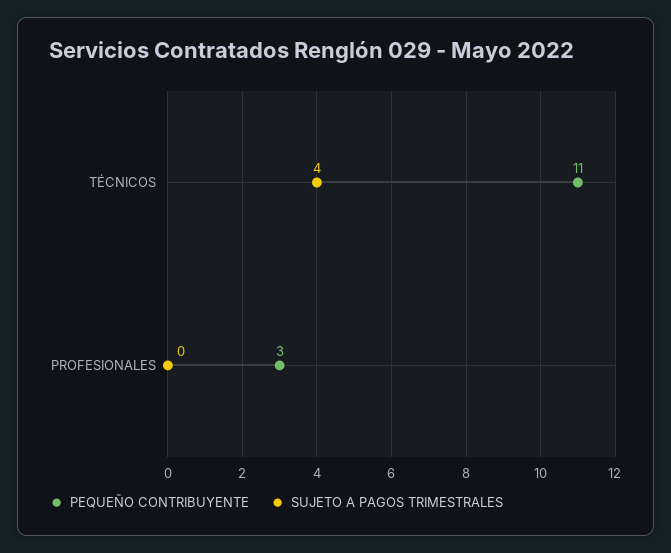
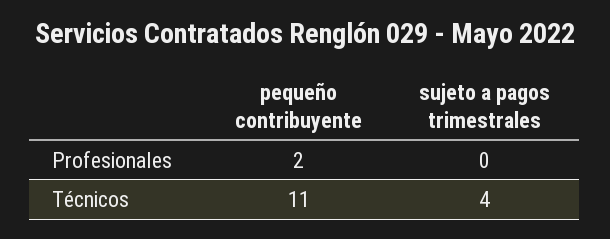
  {
    "PEQUEÑO CONTRIBUYENTE": {
      "TÉCNICOS": 11,
-     "PROFESIONALES": 3
+     "PROFESIONALES": 2
    },
    "SUJETO A PAGOS TRIMESTRALES": {
      "TÉCNICOS": 4,
      "PROFESIONALES": 0
    }
  }

